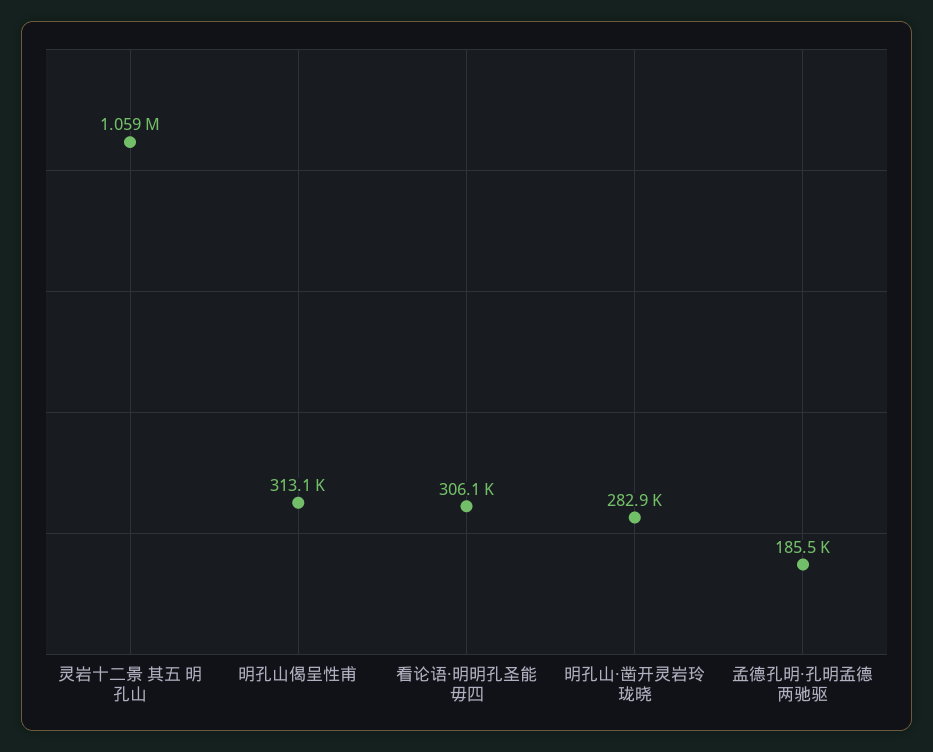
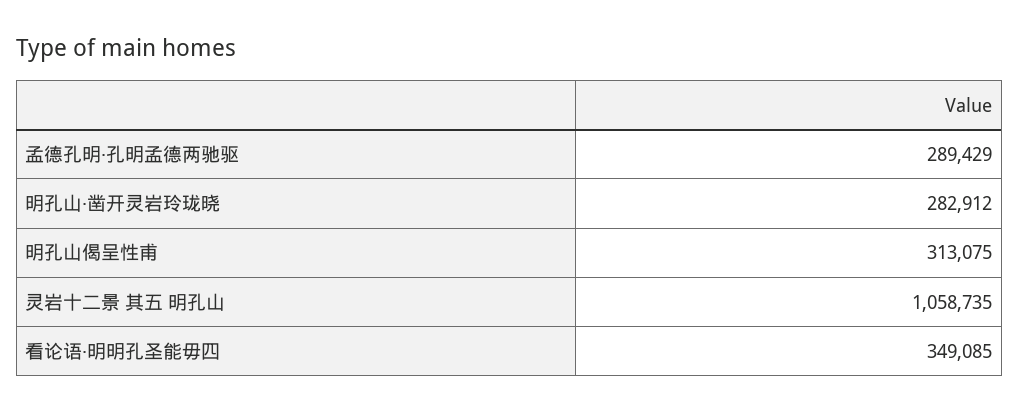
  {
    "灵岩十二景 其五 明孔山": 1058735,
    "明孔山偈呈性甫": 313075,
-   "看论语·明明孔圣能毋四": 306100,
+   "看论语·明明孔圣能毋四": 349085,
    "明孔山·凿开灵岩玲珑晓": 282912,
-   "孟德孔明·孔明孟德两驰驱": 185500
+   "孟德孔明·孔明孟德两驰驱": 289429
  }

